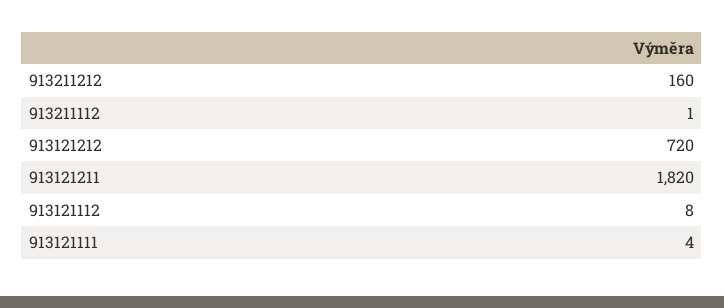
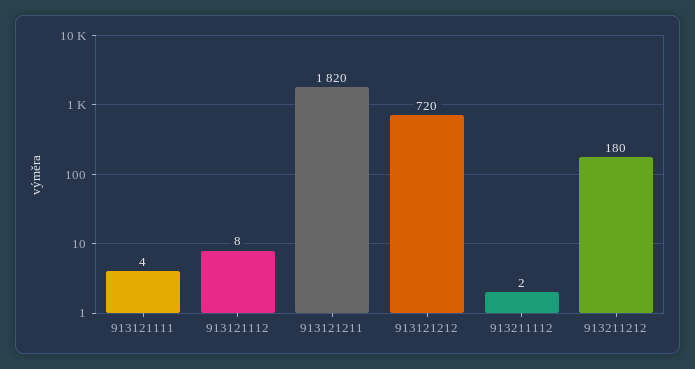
  {
-   "913211212": 160,
+   "913211212": 180,
-   "913211112": 1,
+   "913211112": 2,
    "913121212": 720,
    "913121211": 1820,
    "913121112": 8,
    "913121111": 4
  }

